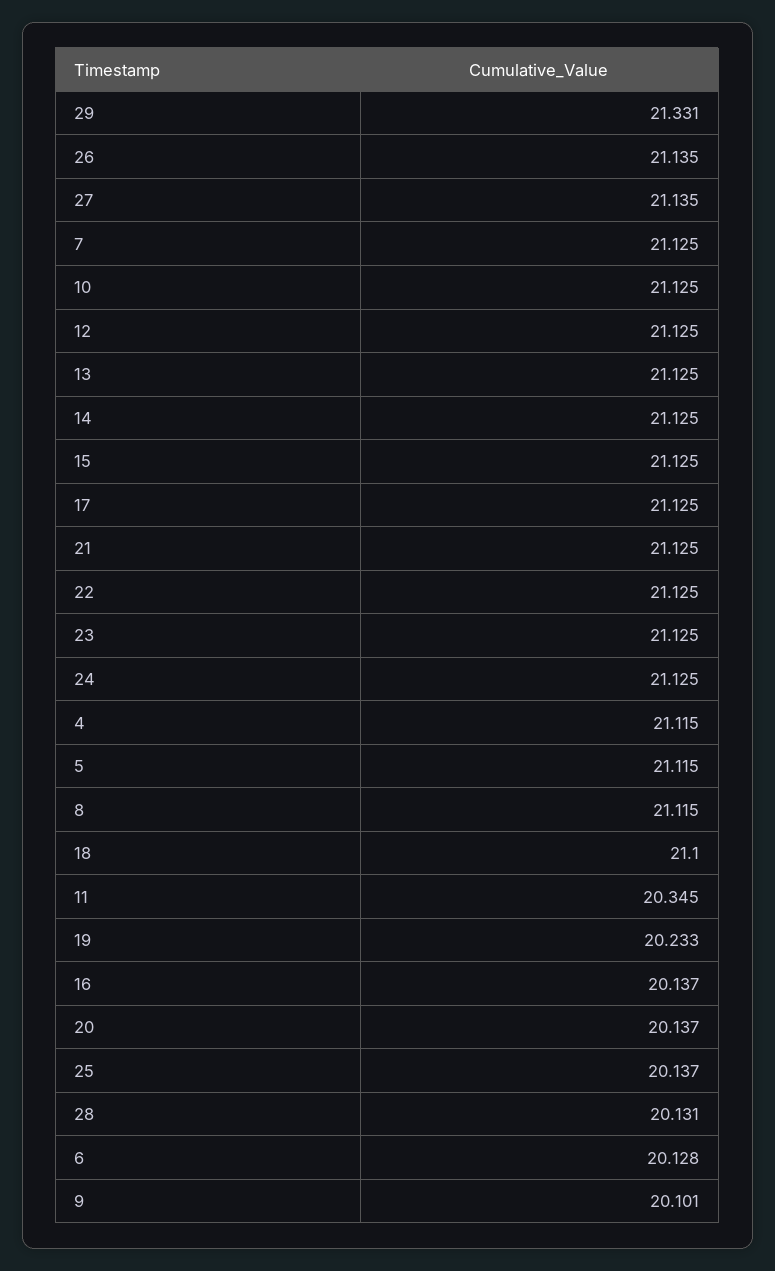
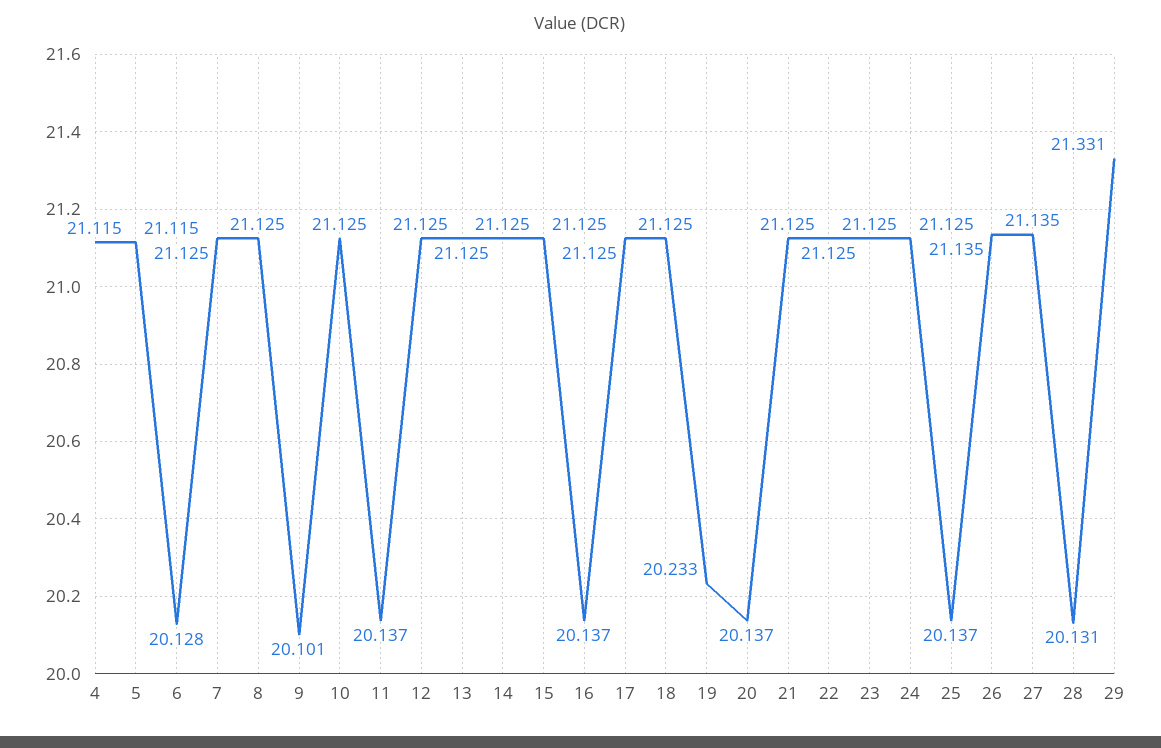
  {
    "29": 21.331,
    "26": 21.135,
    "27": 21.135,
    "7": 21.125,
    "10": 21.125,
    "12": 21.125,
    "13": 21.125,
    "14": 21.125,
    "15": 21.125,
    "17": 21.125,
    "21": 21.125,
    "22": 21.125,
    "23": 21.125,
    "24": 21.125,
    "4": 21.115,
    "5": 21.115,
-   "8": 21.115,
+   "8": 21.125,
-   "18": 21.1,
+   "18": 21.125,
-   "11": 20.345,
+   "11": 20.137,
    "19": 20.233,
    "16": 20.137,
    "20": 20.137,
    "25": 20.137,
    "28": 20.131,
    "6": 20.128,
    "9": 20.101
  }

